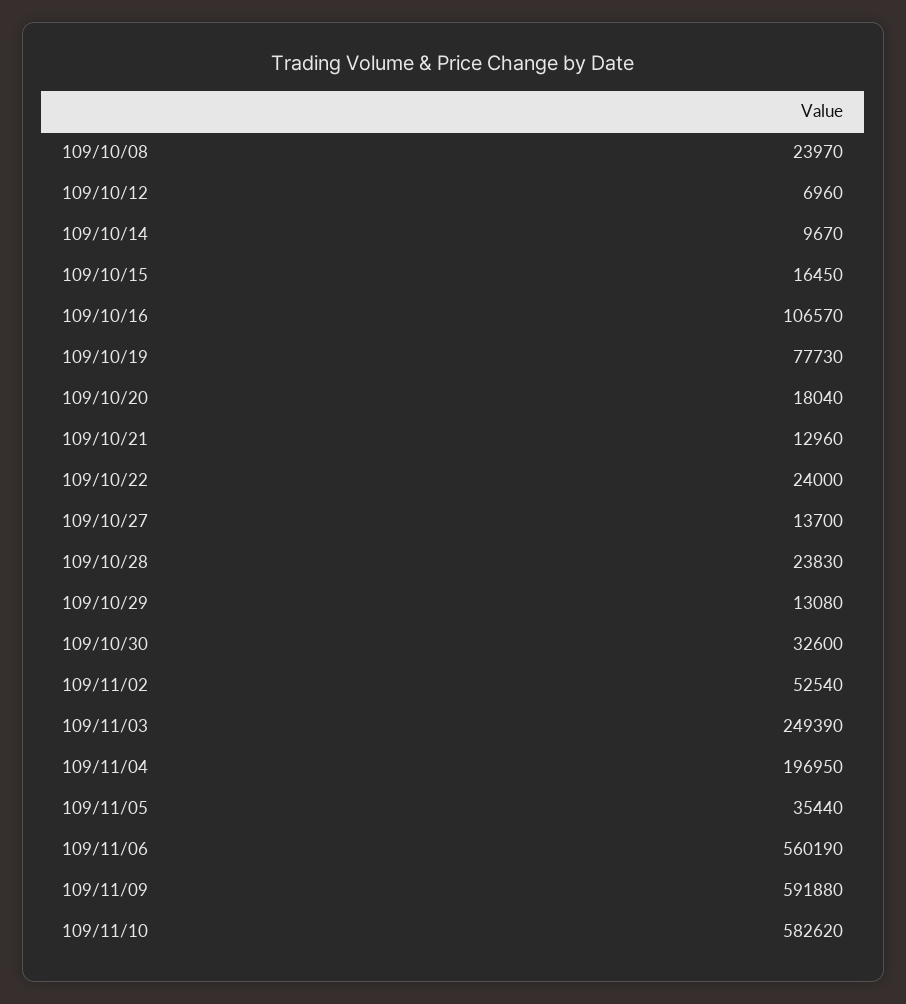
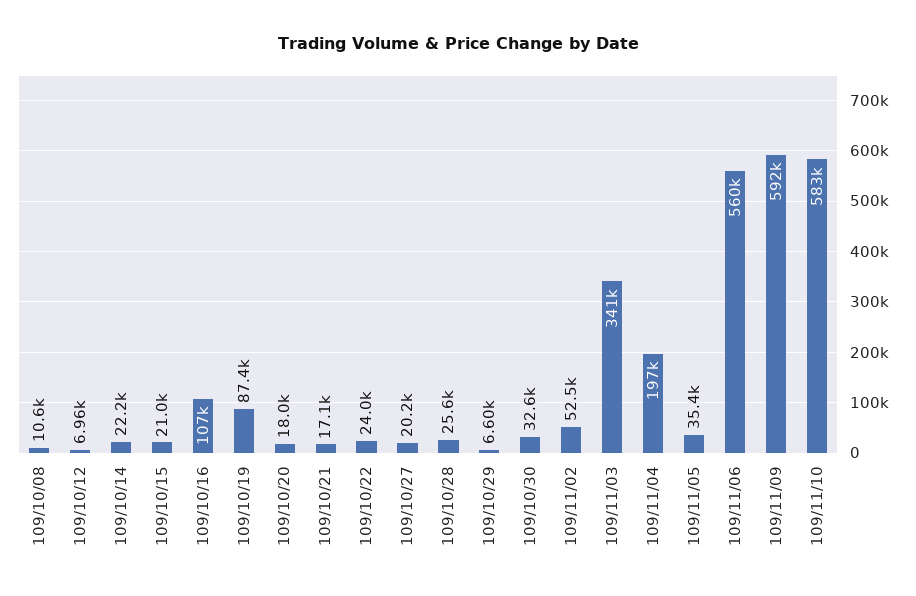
  {
-   "109/10/08": 23970,
+   "109/10/08": 10600,
    "109/10/12": 6960,
-   "109/10/14": 9670,
+   "109/10/14": 22200,
-   "109/10/15": 16450,
+   "109/10/15": 21000,
    "109/10/16": 106570,
-   "109/10/19": 77730,
+   "109/10/19": 87400,
    "109/10/20": 18040,
-   "109/10/21": 12960,
+   "109/10/21": 17100,
    "109/10/22": 24000,
-   "109/10/27": 13700,
+   "109/10/27": 20200,
-   "109/10/28": 23830,
+   "109/10/28": 25600,
-   "109/10/29": 13080,
+   "109/10/29": 6600,
    "109/10/30": 32600,
    "109/11/02": 52540,
-   "109/11/03": 249390,
+   "109/11/03": 341000,
    "109/11/04": 196950,
    "109/11/05": 35440,
    "109/11/06": 560190,
    "109/11/09": 591880,
    "109/11/10": 582620
  }

